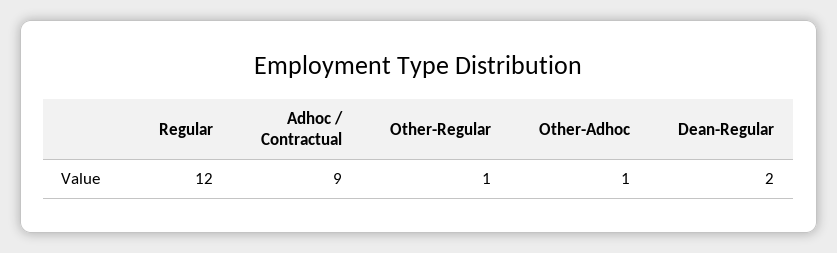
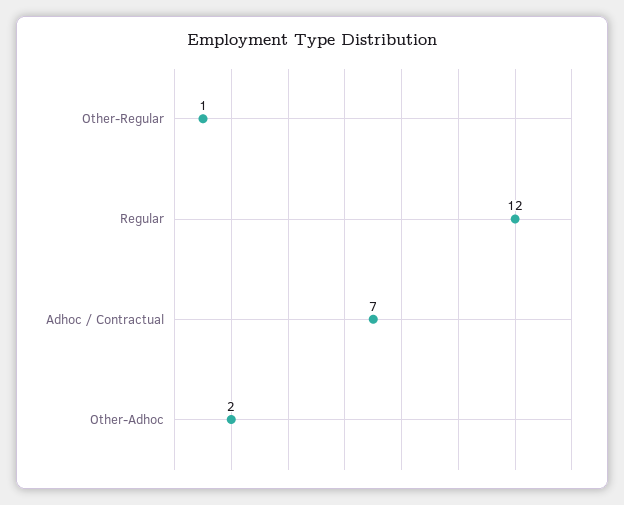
  {
    "Regular": 12,
-   "Adhoc / Contractual": 9,
+   "Adhoc / Contractual": 7,
    "Other-Regular": 1,
-   "Other-Adhoc": 1,
+   "Other-Adhoc": 2
-   "Dean-Regular": 2
  }

